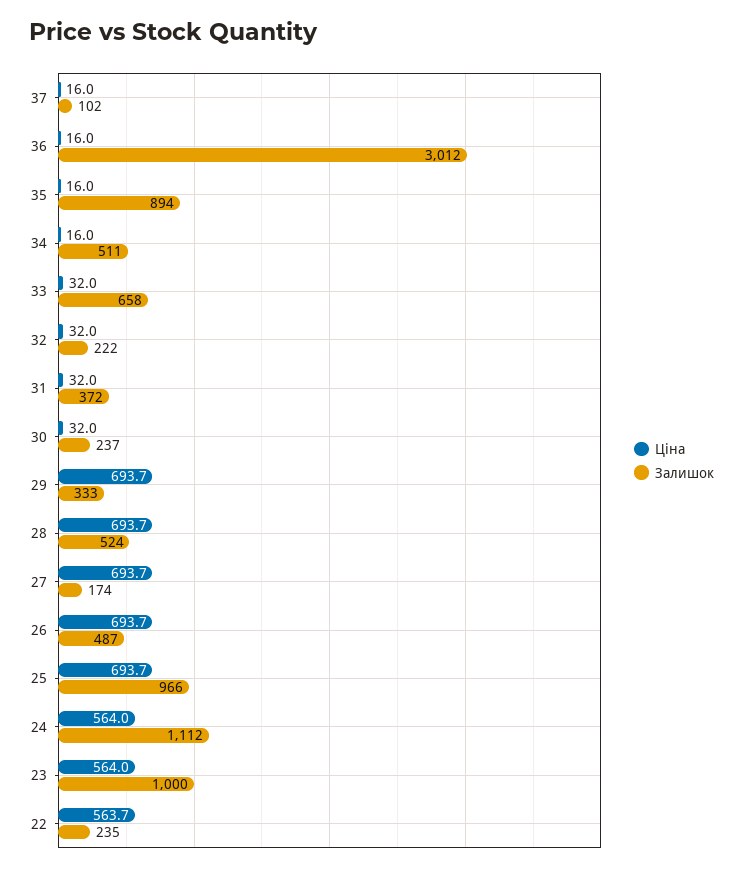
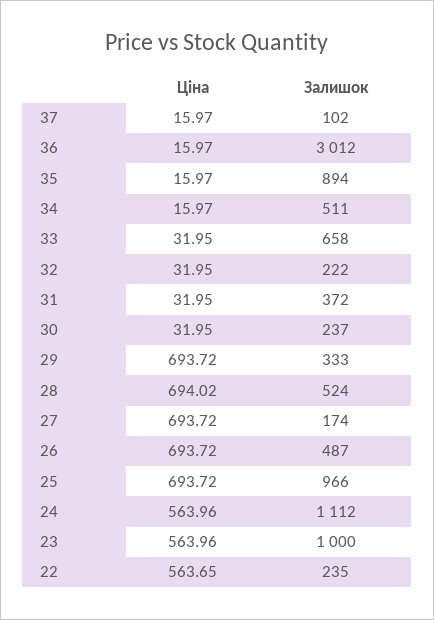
  {
    "Ціна": {
      "37": 15.97,
      "36": 15.97,
      "35": 15.97,
      "34": 15.97,
      "33": 31.95,
      "32": 31.95,
      "31": 31.95,
      "30": 31.95,
      "29": 693.72,
-     "28": 693.7,
+     "28": 694.02,
      "27": 693.72,
      "26": 693.72,
      "25": 693.72,
      "24": 563.96,
      "23": 563.96,
      "22": 563.65
    },
    "Залишок": {
      "37": 102,
      "36": 3012,
      "35": 894,
      "34": 511,
      "33": 658,
      "32": 222,
      "31": 372,
      "30": 237,
      "29": 333,
      "28": 524,
      "27": 174,
      "26": 487,
      "25": 966,
      "24": 1112,
      "23": 1000,
      "22": 235
    }
  }

